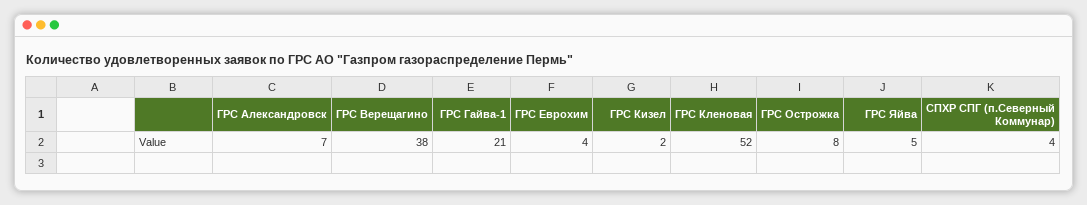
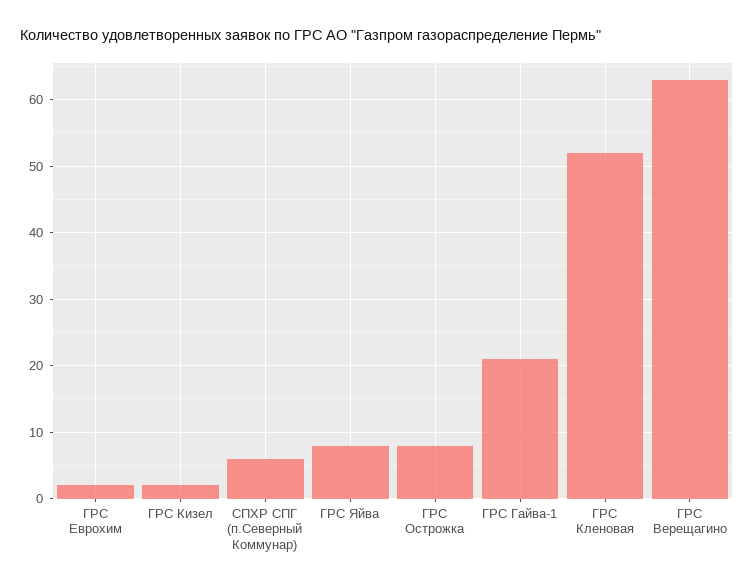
  {
-   "ГРС Александровск": 7,
-   "ГРС Верещагино": 38,
+   "ГРС Верещагино": 63,
    "ГРС Гайва-1": 21,
-   "ГРС Еврохим": 4,
+   "ГРС Еврохим": 2,
    "ГРС Кизел": 2,
    "ГРС Кленовая": 52,
    "ГРС Острожка": 8,
-   "ГРС Яйва": 5,
+   "ГРС Яйва": 8,
-   "СПХР СПГ (п.Северный Коммунар)": 4
+   "СПХР СПГ (п.Северный Коммунар)": 6
  }

